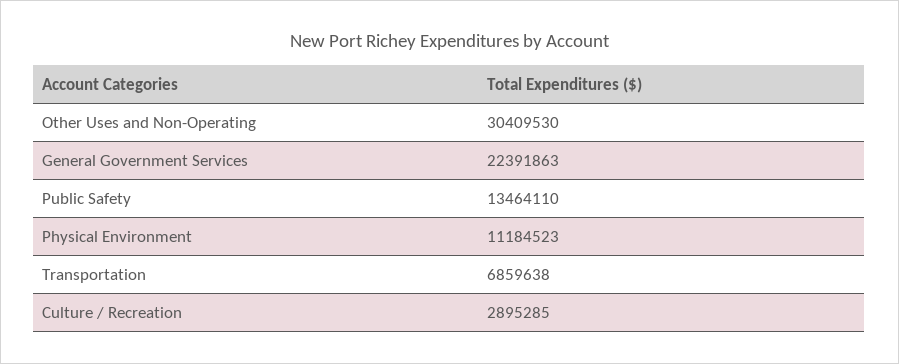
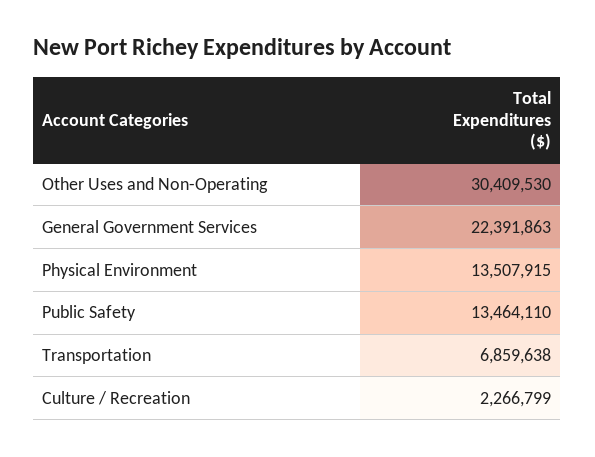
  {
    "Other Uses and Non-Operating": 30409530,
    "General Government Services": 22391863,
    "Public Safety": 13464110,
-   "Physical Environment": 11184523,
+   "Physical Environment": 13507915,
    "Transportation": 6859638,
-   "Culture / Recreation": 2895285
+   "Culture / Recreation": 2266799
  }

